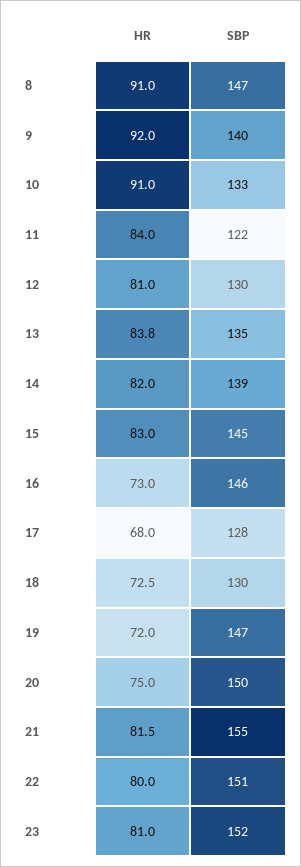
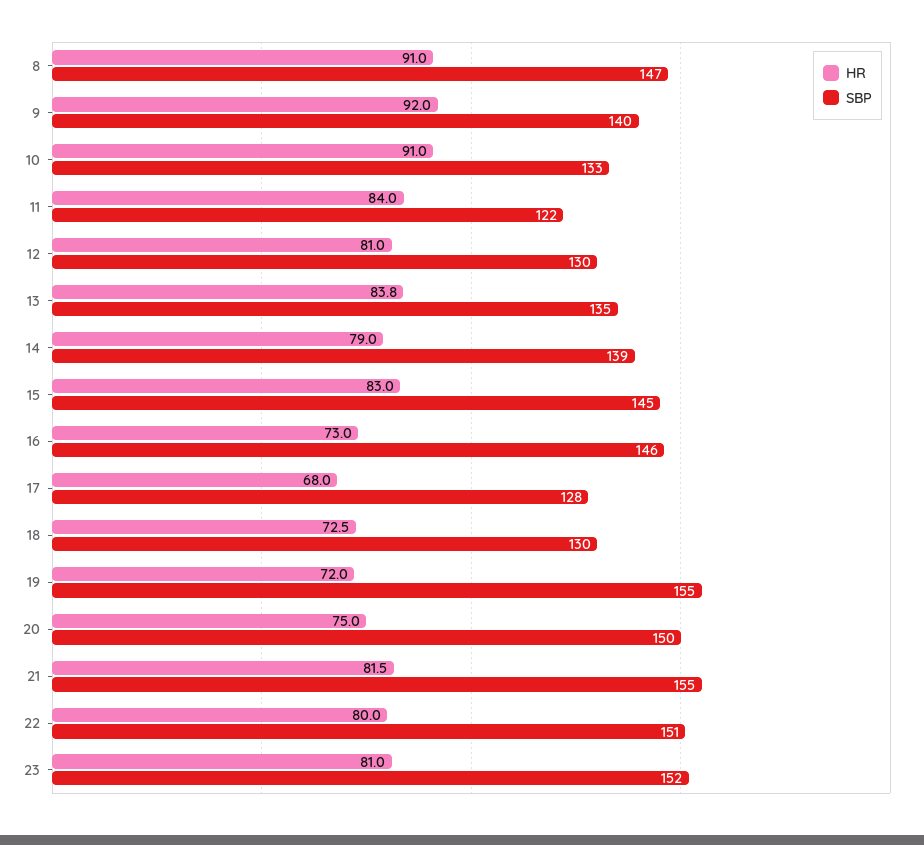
  {
    "HR": {
      "8": 91,
      "9": 92,
      "10": 91,
      "11": 84,
      "12": 81,
      "13": 83.8,
-     "14": 82,
+     "14": 79,
      "15": 83,
      "16": 73,
      "17": 68,
      "18": 72.5,
      "19": 72,
      "20": 75,
      "21": 81.5,
      "22": 80,
      "23": 81
    },
    "SBP": {
      "8": 147,
      "9": 140,
      "10": 133,
      "11": 122,
      "12": 130,
      "13": 135,
      "14": 139,
      "15": 145,
      "16": 146,
      "17": 128,
      "18": 130,
-     "19": 147,
+     "19": 155,
      "20": 150,
      "21": 155,
      "22": 151,
      "23": 152
    }
  }

